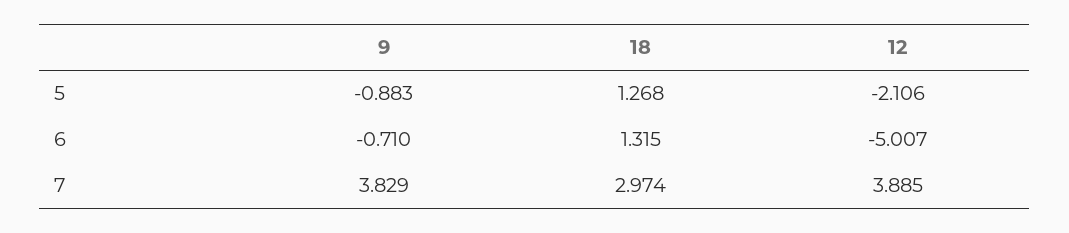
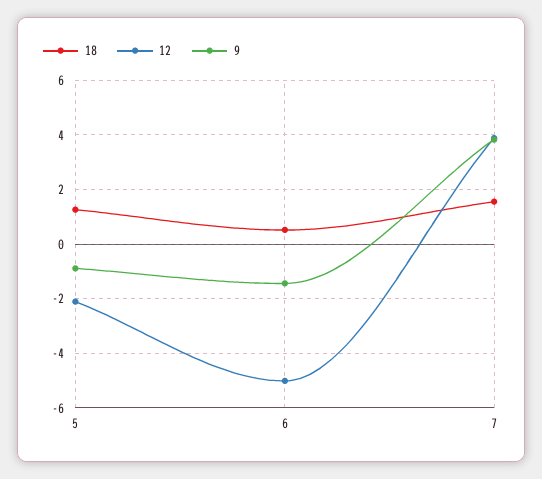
  {
    "9": {
      "5": -0.883,
-     "6": -0.71,
+     "6": -1.5,
      "7": 3.829
    },
    "18": {
      "5": 1.268,
-     "6": 1.315,
+     "6": 0.5,
-     "7": 2.974
+     "7": 1.5
    },
    "12": {
      "5": -2.106,
      "6": -5.007,
      "7": 3.885
    }
  }

